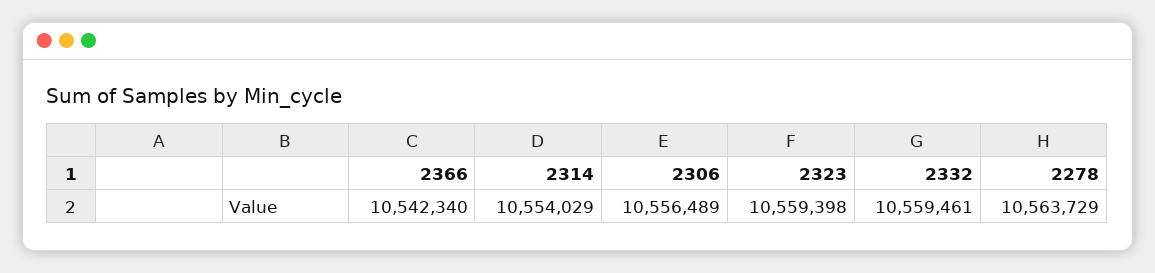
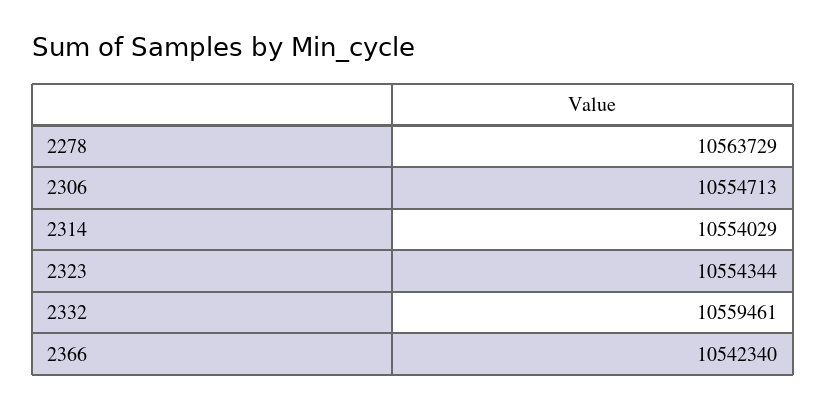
  {
    "2366": 10542340,
    "2314": 10554029,
-   "2306": 10556489,
+   "2306": 10554713,
-   "2323": 10559398,
+   "2323": 10554344,
    "2332": 10559461,
    "2278": 10563729
  }

